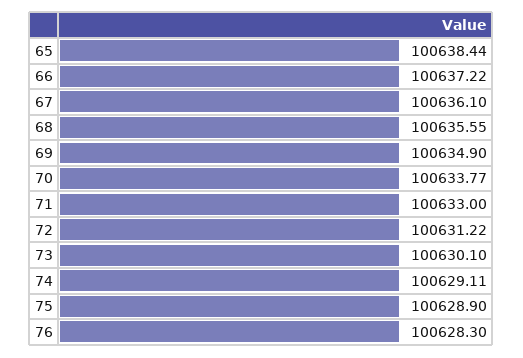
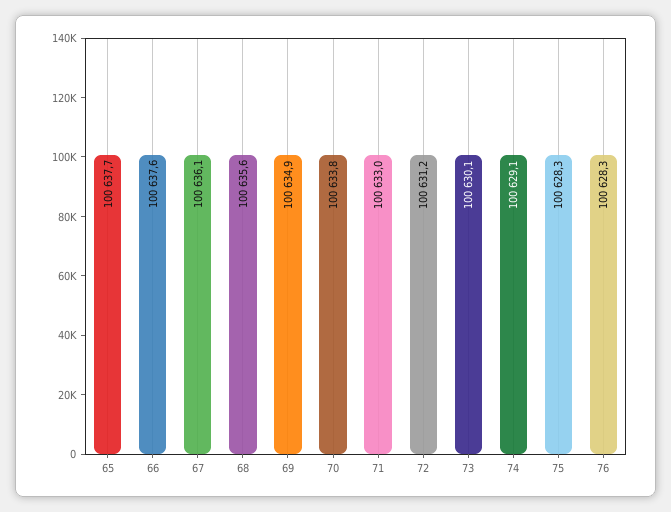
  {
-   "65": 100638.44,
+   "65": 100637.7,
-   "66": 100637.22,
+   "66": 100637.6,
    "67": 100636.1,
    "68": 100635.55,
    "69": 100634.9,
    "70": 100633.77,
    "71": 100633,
    "72": 100631.22,
    "73": 100630.1,
    "74": 100629.11,
-   "75": 100628.9,
+   "75": 100628.3,
    "76": 100628.3
  }

